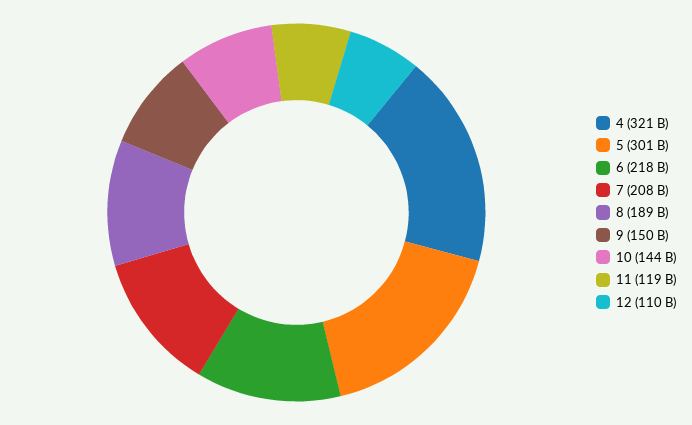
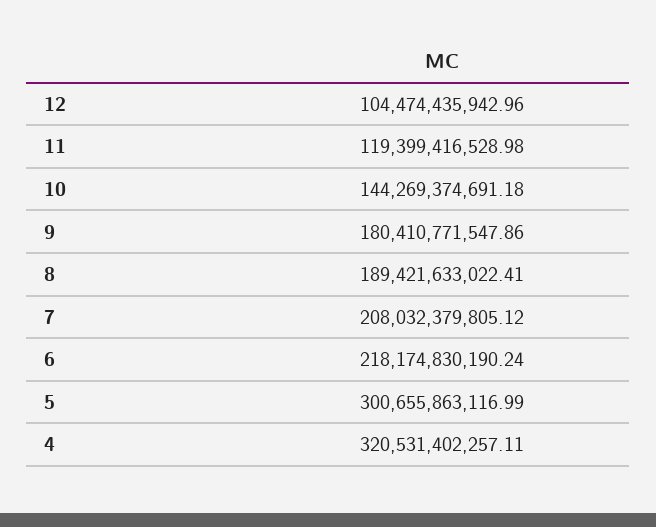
  {
    "4": 320531402257.11,
    "5": 300655863116.99,
    "6": 218174830190.24,
    "7": 208032379805.12,
    "8": 189421633022.41,
-   "9": 150000000000,
+   "9": 180410771547.86,
    "10": 144269374691.18,
    "11": 119399416528.98,
-   "12": 110000000000
+   "12": 104474435942.96
  }

